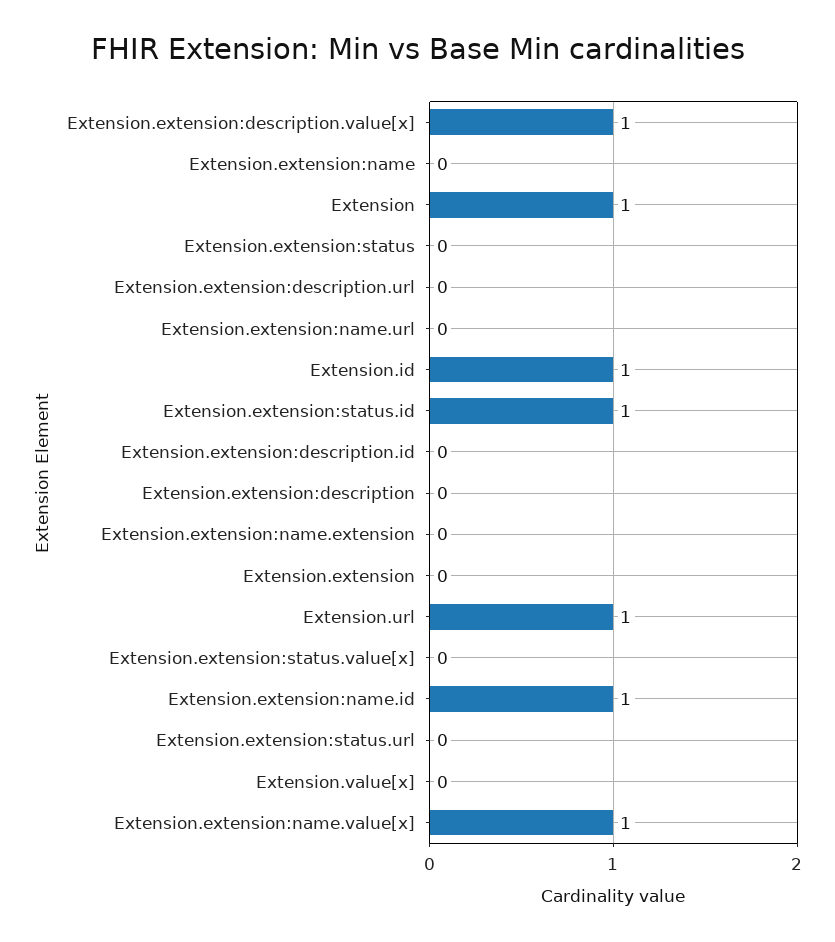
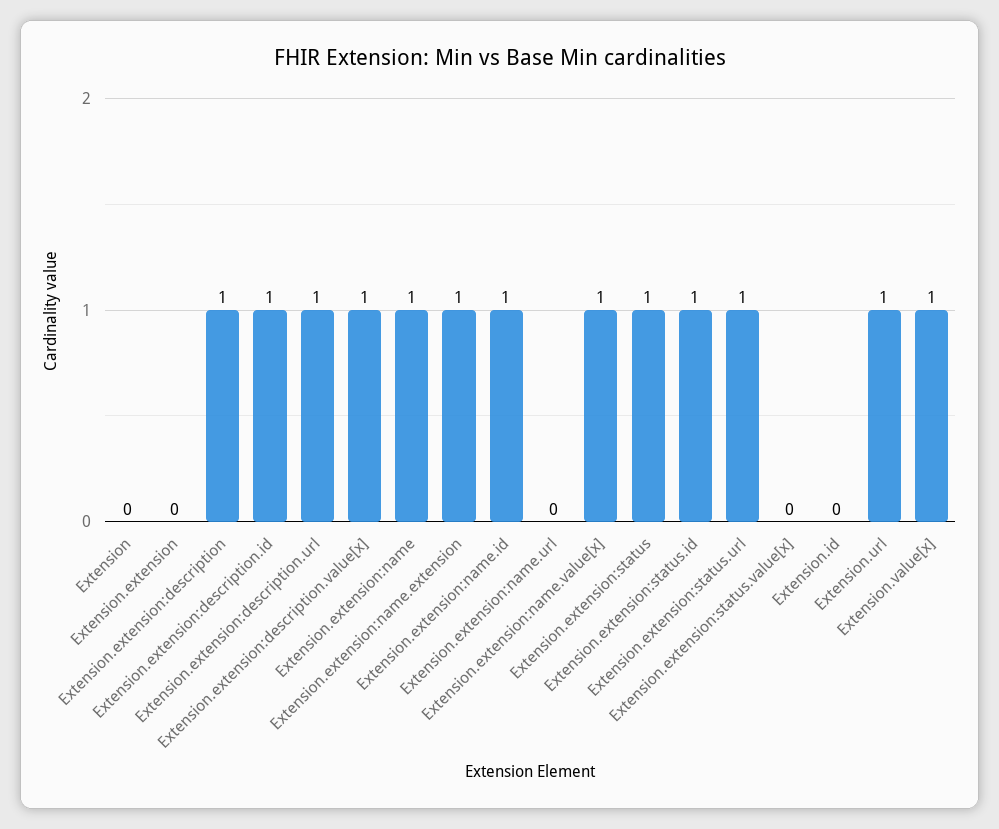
  {
    "Extension.extension:description.value[x]": 1,
-   "Extension.extension:name": 0,
+   "Extension.extension:name": 1,
-   "Extension": 1,
+   "Extension": 0,
-   "Extension.extension:status": 0,
+   "Extension.extension:status": 1,
-   "Extension.extension:description.url": 0,
+   "Extension.extension:description.url": 1,
    "Extension.extension:name.url": 0,
-   "Extension.id": 1,
+   "Extension.id": 0,
    "Extension.extension:status.id": 1,
-   "Extension.extension:description.id": 0,
+   "Extension.extension:description.id": 1,
-   "Extension.extension:description": 0,
+   "Extension.extension:description": 1,
-   "Extension.extension:name.extension": 0,
+   "Extension.extension:name.extension": 1,
    "Extension.extension": 0,
    "Extension.url": 1,
    "Extension.extension:status.value[x]": 0,
    "Extension.extension:name.id": 1,
-   "Extension.extension:status.url": 0,
+   "Extension.extension:status.url": 1,
-   "Extension.value[x]": 0,
+   "Extension.value[x]": 1,
    "Extension.extension:name.value[x]": 1
  }

